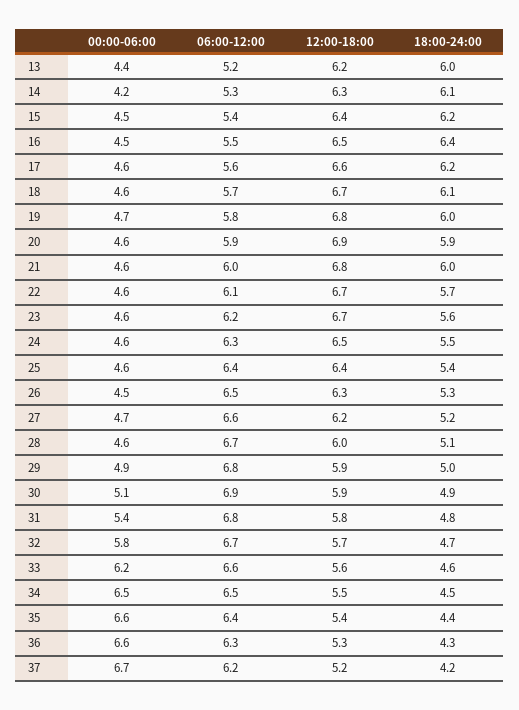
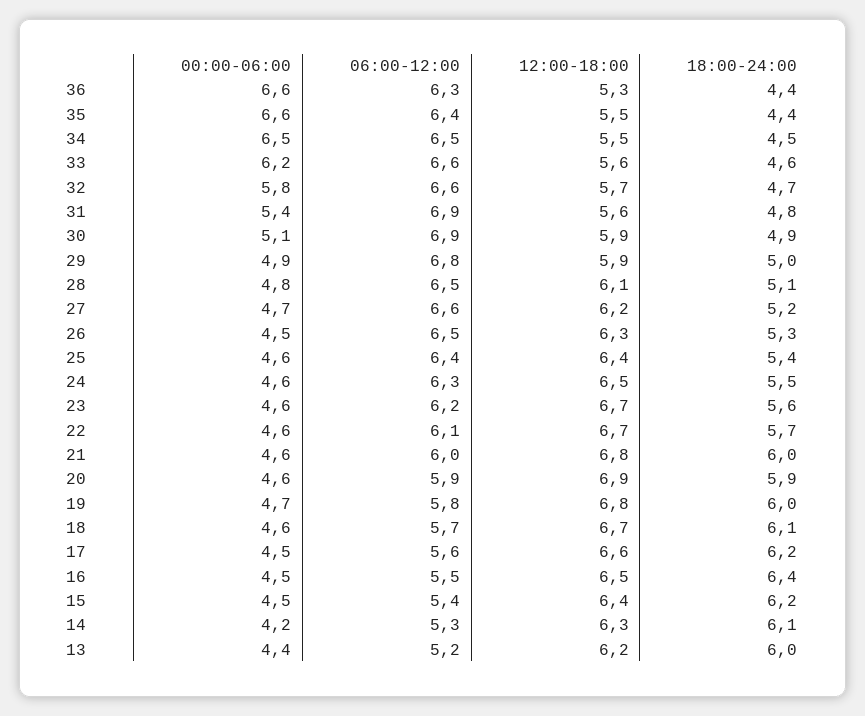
  {
    "00:00-06:00": {
      "13": 4.4,
      "14": 4.2,
      "15": 4.5,
      "16": 4.5,
-     "17": 4.6,
+     "17": 4.5,
      "18": 4.6,
      "19": 4.7,
      "20": 4.6,
      "21": 4.6,
      "22": 4.6,
      "23": 4.6,
      "24": 4.6,
      "25": 4.6,
      "26": 4.5,
      "27": 4.7,
-     "28": 4.6,
+     "28": 4.8,
      "29": 4.9,
      "30": 5.1,
      "31": 5.4,
      "32": 5.8,
      "33": 6.2,
      "34": 6.5,
      "35": 6.6,
-     "36": 6.6,
+     "36": 6.6
-     "37": 6.7
    },
    "06:00-12:00": {
      "13": 5.2,
      "14": 5.3,
      "15": 5.4,
      "16": 5.5,
      "17": 5.6,
      "18": 5.7,
      "19": 5.8,
      "20": 5.9,
      "21": 6,
      "22": 6.1,
      "23": 6.2,
      "24": 6.3,
      "25": 6.4,
      "26": 6.5,
      "27": 6.6,
-     "28": 6.7,
+     "28": 6.5,
      "29": 6.8,
      "30": 6.9,
-     "31": 6.8,
+     "31": 6.9,
-     "32": 6.7,
+     "32": 6.6,
      "33": 6.6,
      "34": 6.5,
      "35": 6.4,
-     "36": 6.3,
+     "36": 6.3
-     "37": 6.2
    },
    "12:00-18:00": {
      "13": 6.2,
      "14": 6.3,
      "15": 6.4,
      "16": 6.5,
      "17": 6.6,
      "18": 6.7,
      "19": 6.8,
      "20": 6.9,
      "21": 6.8,
      "22": 6.7,
      "23": 6.7,
      "24": 6.5,
      "25": 6.4,
      "26": 6.3,
      "27": 6.2,
-     "28": 6,
+     "28": 6.1,
      "29": 5.9,
      "30": 5.9,
-     "31": 5.8,
+     "31": 5.6,
      "32": 5.7,
      "33": 5.6,
      "34": 5.5,
-     "35": 5.4,
+     "35": 5.5,
-     "36": 5.3,
+     "36": 5.3
-     "37": 5.2
    },
    "18:00-24:00": {
      "13": 6,
      "14": 6.1,
      "15": 6.2,
      "16": 6.4,
      "17": 6.2,
      "18": 6.1,
      "19": 6,
      "20": 5.9,
      "21": 6,
      "22": 5.7,
      "23": 5.6,
      "24": 5.5,
      "25": 5.4,
      "26": 5.3,
      "27": 5.2,
      "28": 5.1,
      "29": 5,
      "30": 4.9,
      "31": 4.8,
      "32": 4.7,
      "33": 4.6,
      "34": 4.5,
      "35": 4.4,
-     "36": 4.3,
+     "36": 4.4
-     "37": 4.2
    }
  }

